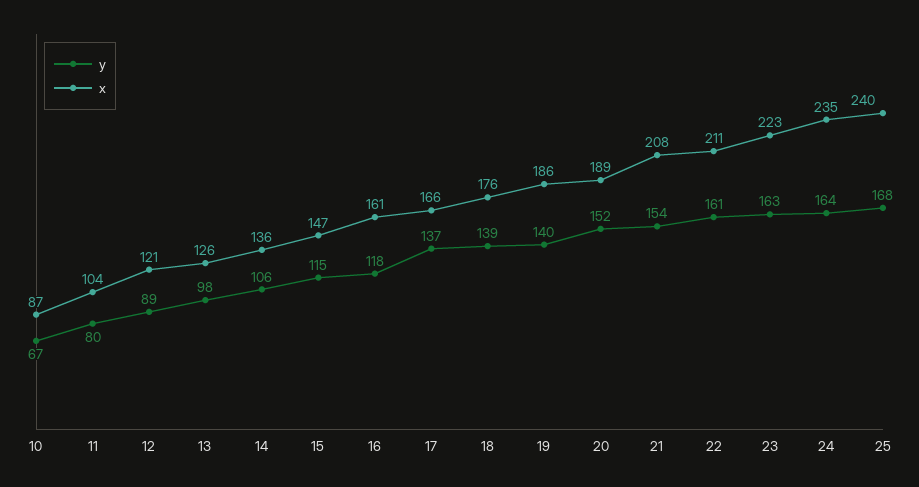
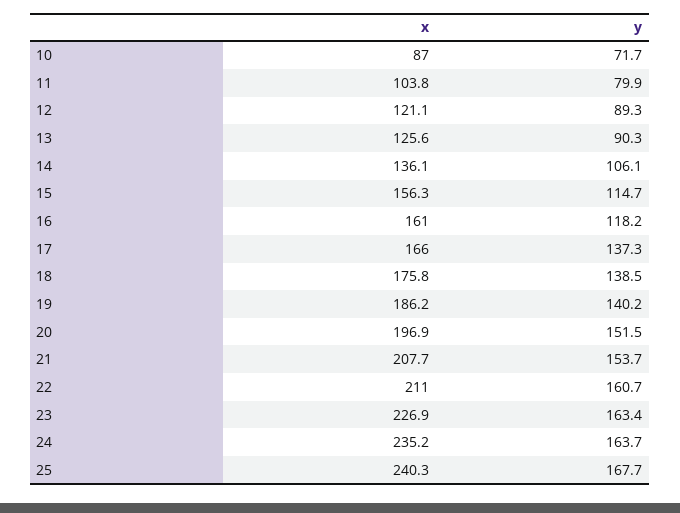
  {
    "y": {
-     "10": 67,
+     "10": 71.7,
      "11": 79.9,
      "12": 89.3,
-     "13": 98,
+     "13": 90.3,
      "14": 106.1,
      "15": 114.7,
      "16": 118.2,
      "17": 137.3,
      "18": 138.5,
      "19": 140.2,
      "20": 151.5,
      "21": 153.7,
      "22": 160.7,
      "23": 163.4,
      "24": 163.7,
      "25": 167.7
    },
    "x": {
      "10": 87,
      "11": 103.8,
      "12": 121.1,
      "13": 125.6,
      "14": 136.1,
-     "15": 147,
+     "15": 156.3,
      "16": 161,
      "17": 166,
      "18": 175.8,
      "19": 186.2,
-     "20": 189,
+     "20": 196.9,
      "21": 207.7,
      "22": 211,
-     "23": 223,
+     "23": 226.9,
      "24": 235.2,
      "25": 240.3
    }
  }

